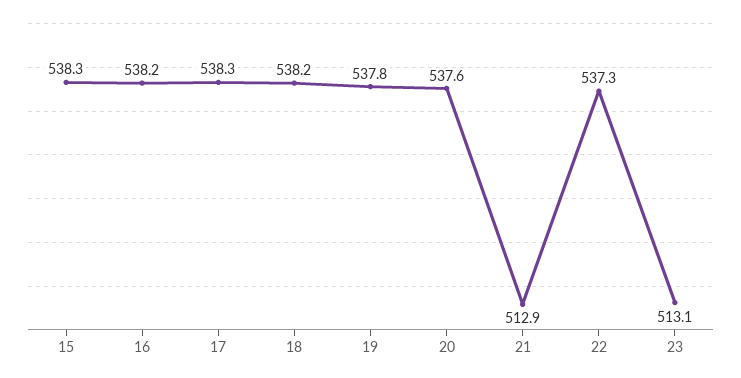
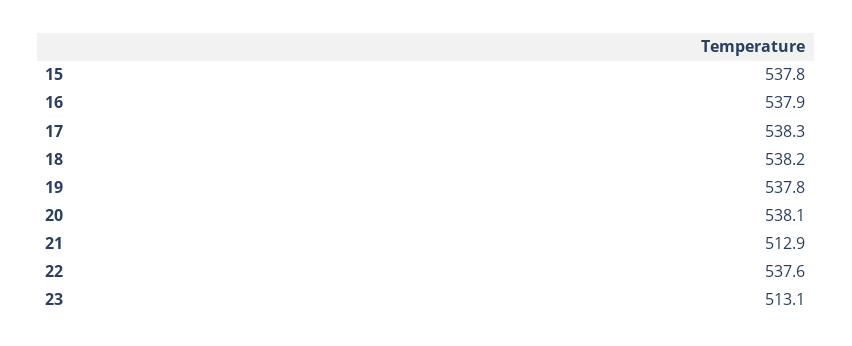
  {
-   "15": 538.3,
+   "15": 537.8,
-   "16": 538.2,
+   "16": 537.9,
    "17": 538.3,
    "18": 538.2,
    "19": 537.8,
-   "20": 537.6,
+   "20": 538.1,
    "21": 512.9,
-   "22": 537.3,
+   "22": 537.6,
    "23": 513.1
  }

